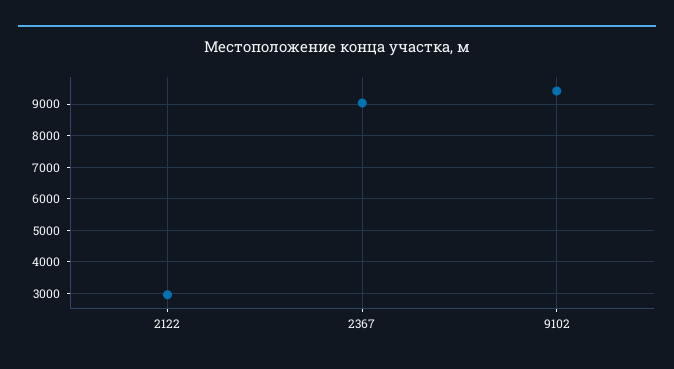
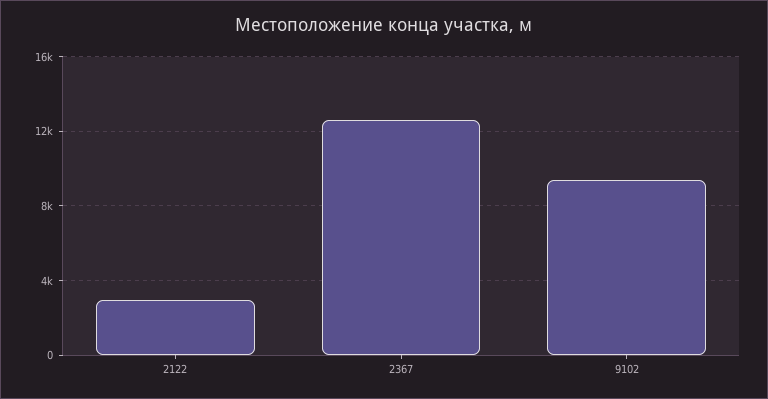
  {
    "2122": 3000,
-   "2367": 9000,
+   "2367": 12500,
    "9102": 9400
  }

